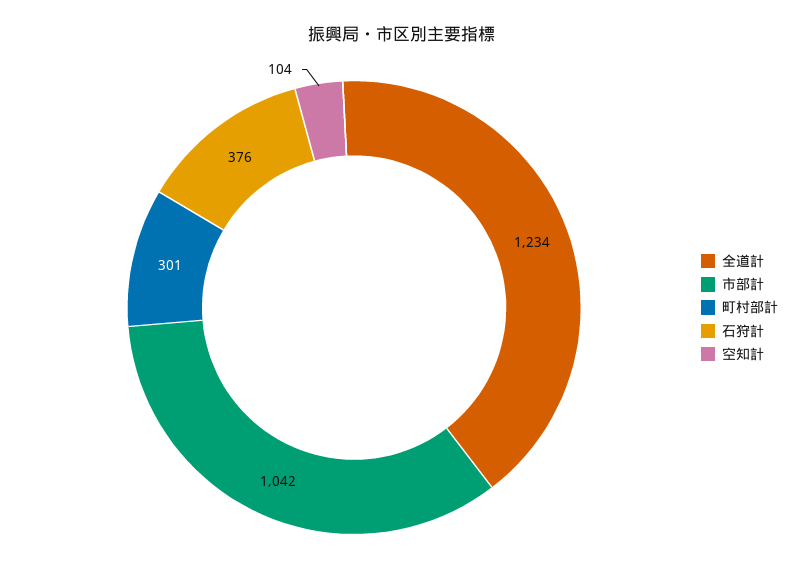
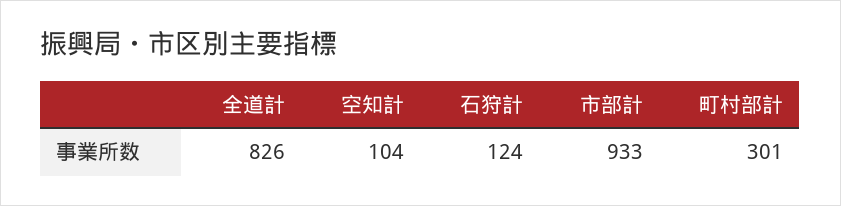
  {
-   "全道計": 1234,
+   "全道計": 826,
-   "市部計": 1042,
+   "市部計": 933,
    "町村部計": 301,
-   "石狩計": 376,
+   "石狩計": 124,
    "空知計": 104
  }

